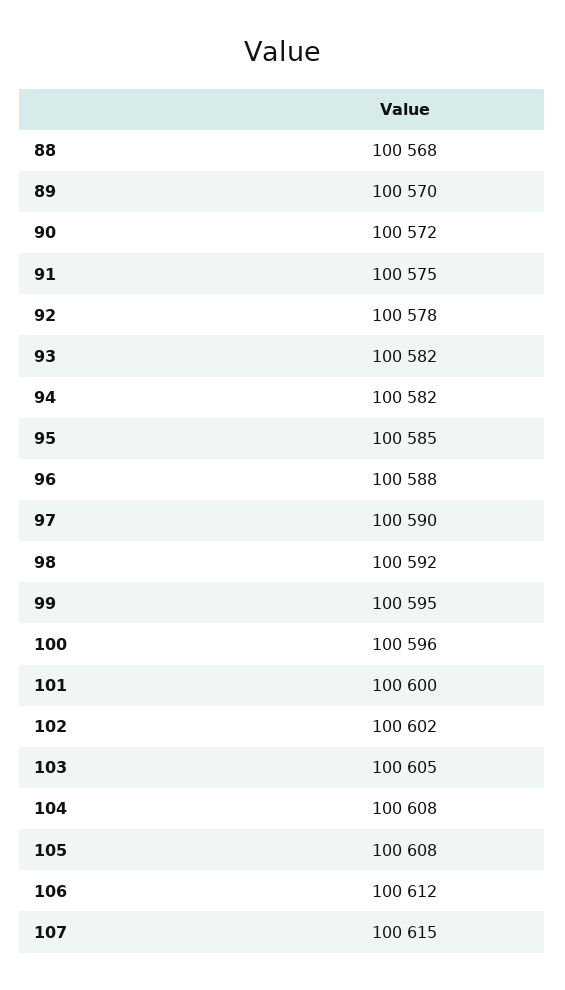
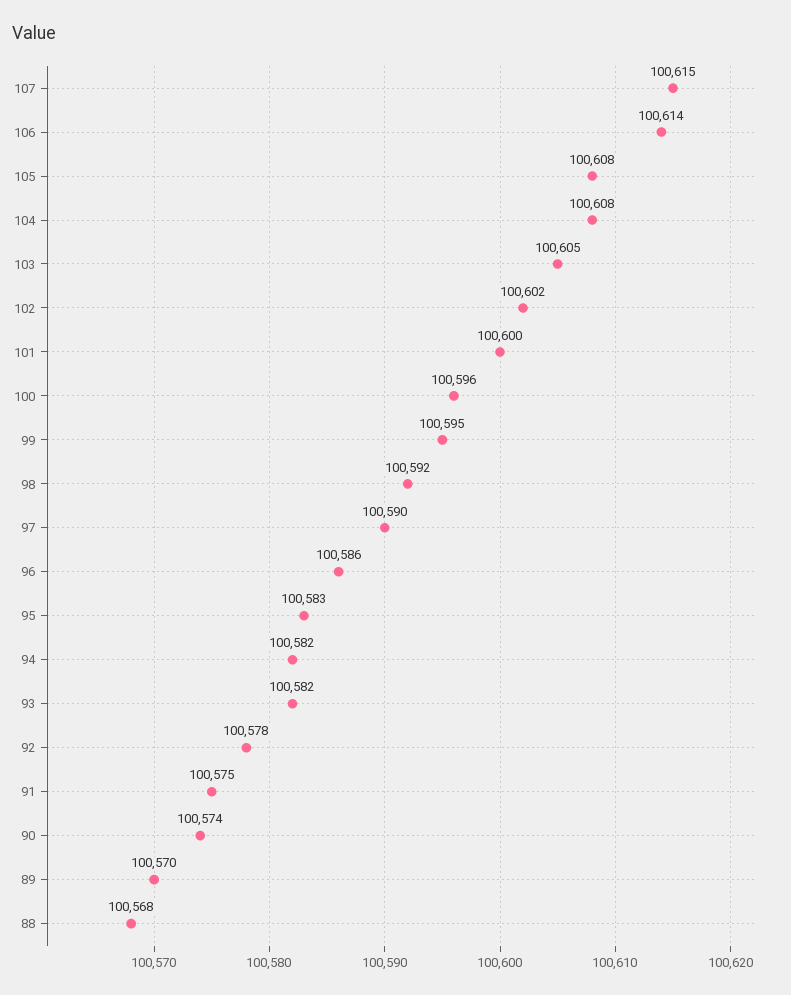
  {
    "88": 100568,
    "89": 100570,
-   "90": 100572,
+   "90": 100574,
    "91": 100575,
    "92": 100578,
    "93": 100582,
    "94": 100582,
-   "95": 100585,
+   "95": 100583,
-   "96": 100588,
+   "96": 100586,
    "97": 100590,
    "98": 100592,
    "99": 100595,
    "100": 100596,
    "101": 100600,
    "102": 100602,
    "103": 100605,
    "104": 100608,
    "105": 100608,
-   "106": 100612,
+   "106": 100614,
    "107": 100615
  }

